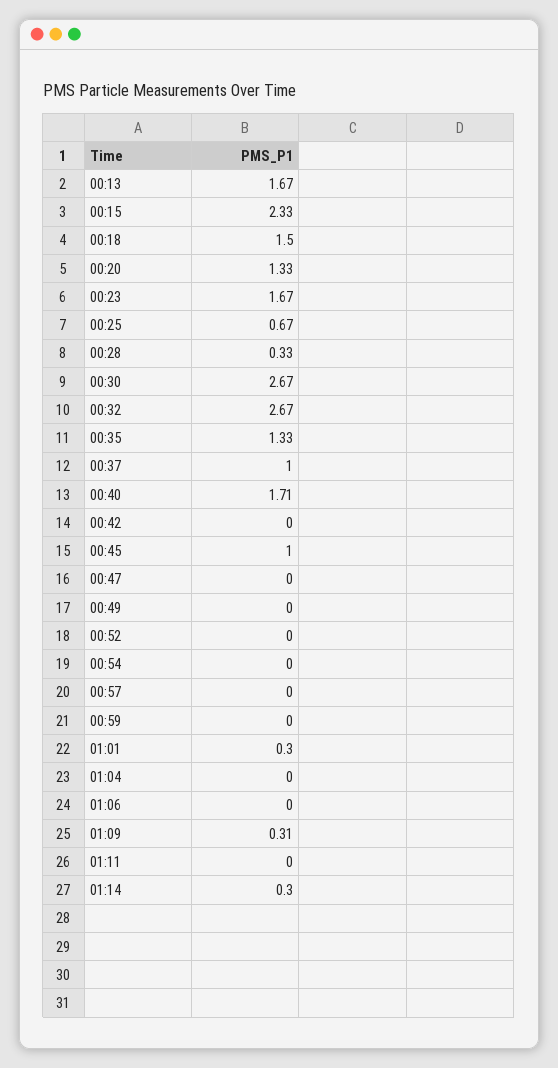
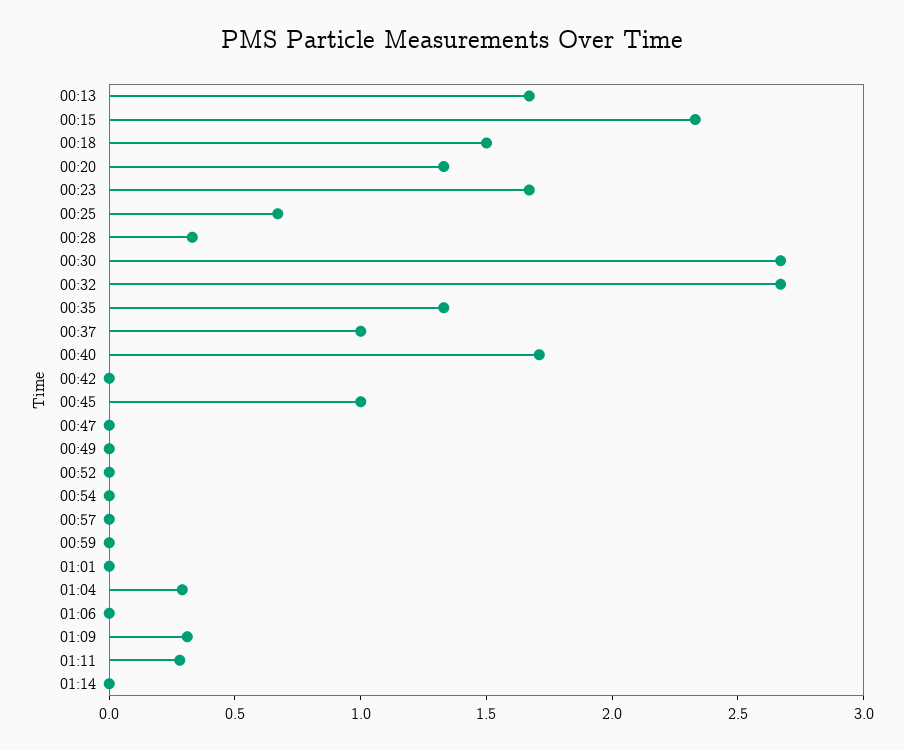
  {
    "00:13": 1.67,
    "00:15": 2.33,
    "00:18": 1.5,
    "00:20": 1.33,
    "00:23": 1.67,
    "00:25": 0.67,
    "00:28": 0.33,
    "00:30": 2.67,
    "00:32": 2.67,
    "00:35": 1.33,
    "00:37": 1,
    "00:40": 1.71,
    "00:42": 0,
    "00:45": 1,
    "00:47": 0,
    "00:49": 0,
    "00:52": 0,
    "00:54": 0,
    "00:57": 0,
    "00:59": 0,
-   "01:01": 0.3,
+   "01:01": 0,
-   "01:04": 0,
+   "01:04": 0.3,
    "01:06": 0,
    "01:09": 0.31,
-   "01:11": 0,
+   "01:11": 0.3,
-   "01:14": 0.3
+   "01:14": 0
  }

